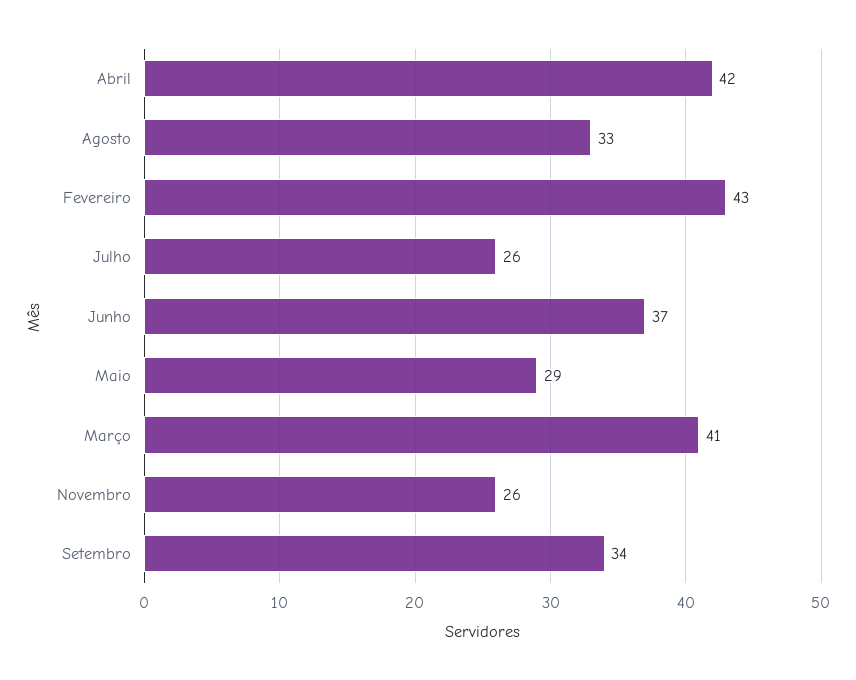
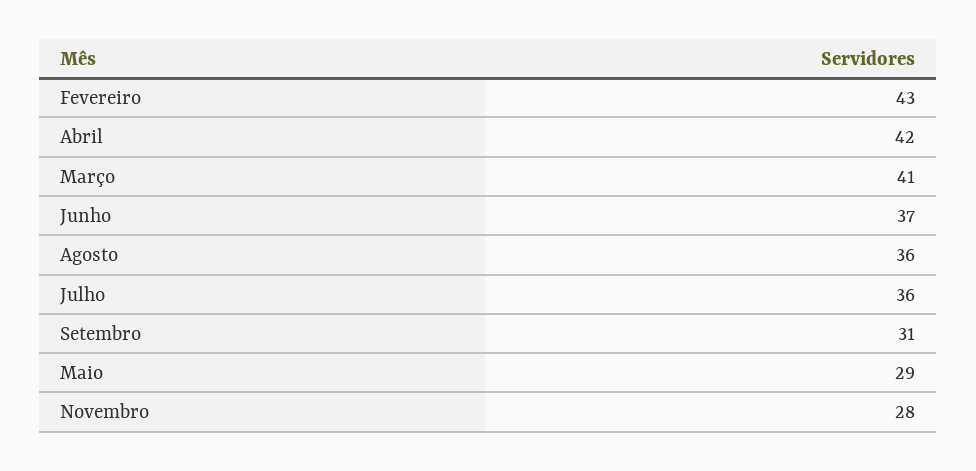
  {
    "Abril": 42,
-   "Agosto": 33,
+   "Agosto": 36,
    "Fevereiro": 43,
-   "Julho": 26,
+   "Julho": 36,
    "Junho": 37,
    "Maio": 29,
    "Março": 41,
-   "Novembro": 26,
+   "Novembro": 28,
-   "Setembro": 34
+   "Setembro": 31
  }

